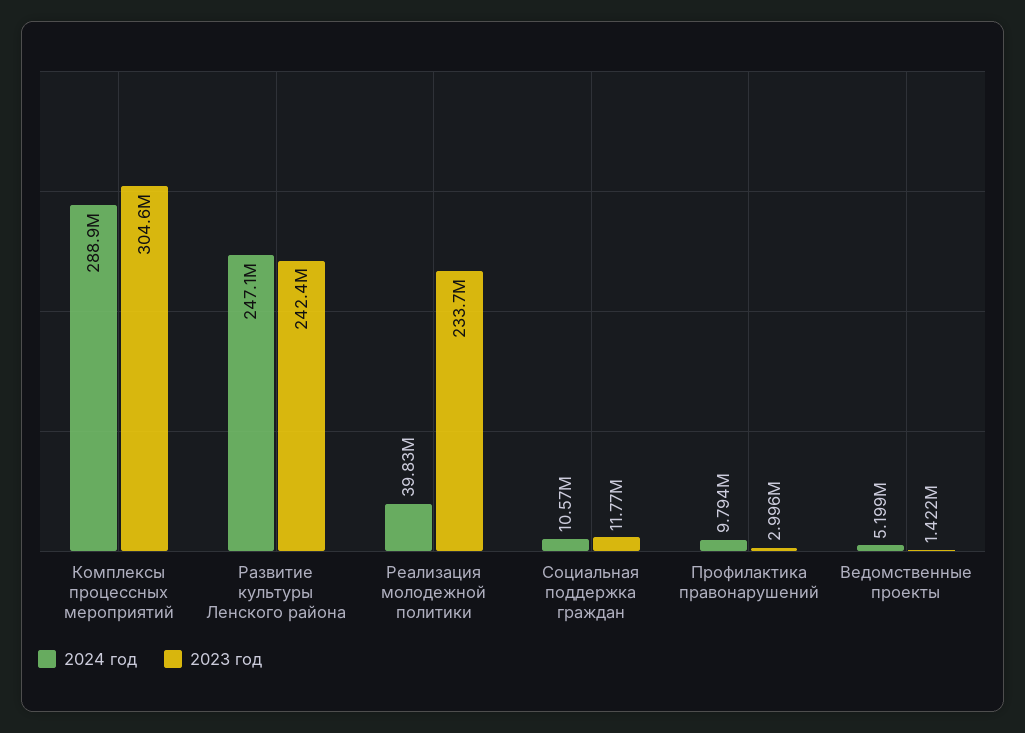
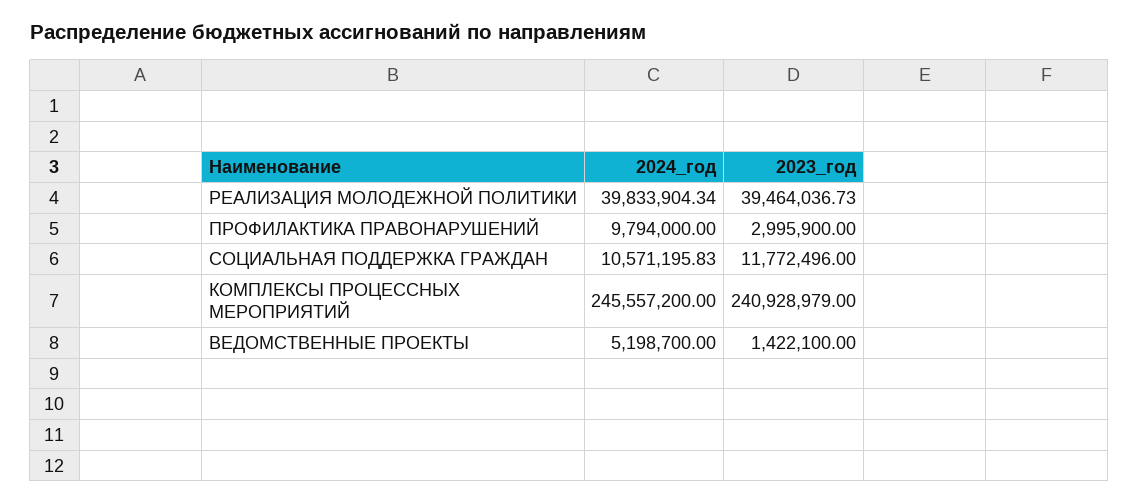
  {
    "2024 год": {
-     "Комплексы процессных мероприятий": 288900000,
+     "Комплексы процессных мероприятий": 245557200,
-     "Развитие культуры Ленского района": 247100000,
      "Реализация молодежной политики": 39833904.34,
      "Социальная поддержка граждан": 10571195.83,
      "Профилактика правонарушений": 9794000,
      "Ведомственные проекты": 5198700
    },
    "2023 год": {
-     "Комплексы процессных мероприятий": 304600000,
+     "Комплексы процессных мероприятий": 240928979,
-     "Развитие культуры Ленского района": 242400000,
-     "Реализация молодежной политики": 233700000,
+     "Реализация молодежной политики": 39464036.73,
      "Социальная поддержка граждан": 11772496,
      "Профилактика правонарушений": 2995900,
      "Ведомственные проекты": 1422100
    }
  }

